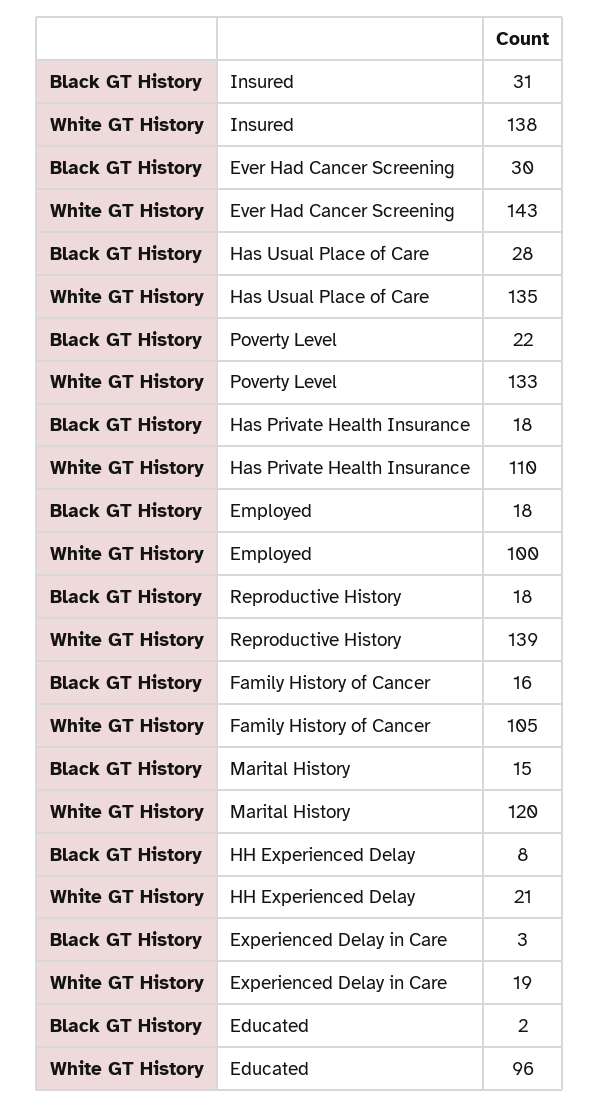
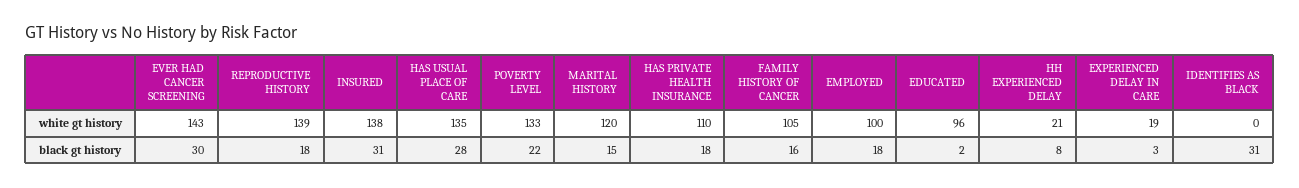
  {
    "Black GT History": {
      "Insured": 31,
      "Ever Had Cancer Screening": 30,
      "Has Usual Place of Care": 28,
      "Poverty Level": 22,
      "Has Private Health Insurance": 18,
      "Employed": 18,
      "Reproductive History": 18,
      "Family History of Cancer": 16,
      "Marital History": 15,
      "HH Experienced Delay": 8,
      "Experienced Delay in Care": 3,
-     "Educated": 2
+     "Educated": 2,
+     "IDENTIFIES AS BLACK": 31
    },
    "White GT History": {
      "Insured": 138,
      "Ever Had Cancer Screening": 143,
      "Has Usual Place of Care": 135,
      "Poverty Level": 133,
      "Has Private Health Insurance": 110,
      "Employed": 100,
      "Reproductive History": 139,
      "Family History of Cancer": 105,
      "Marital History": 120,
      "HH Experienced Delay": 21,
      "Experienced Delay in Care": 19,
-     "Educated": 96
+     "Educated": 96,
+     "IDENTIFIES AS BLACK": 0
    }
  }

